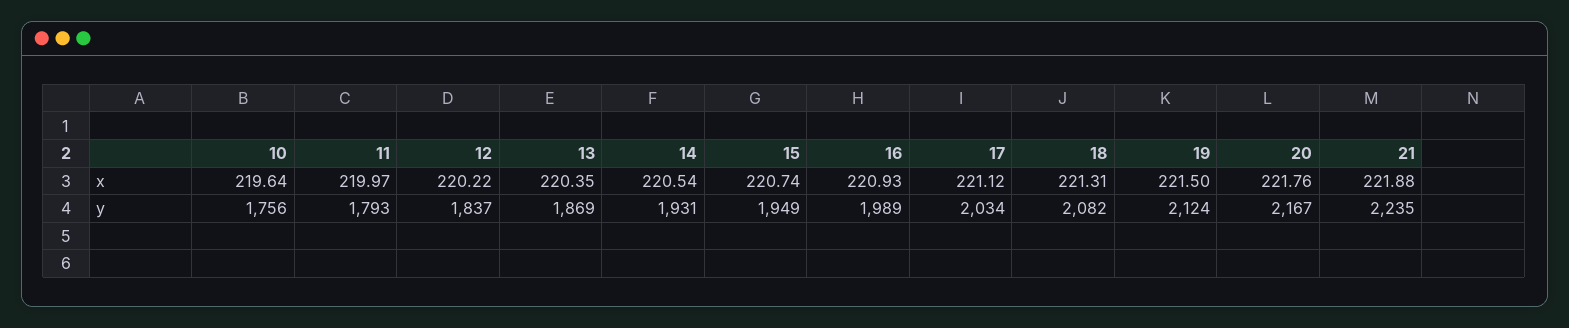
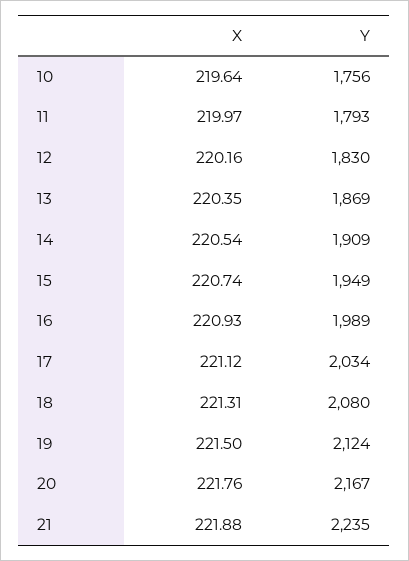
  {
    "10": {
      "x": 219.64,
      "y": 1756
    },
    "11": {
      "x": 219.97,
      "y": 1793
    },
    "12": {
-     "x": 220.22,
+     "x": 220.16,
-     "y": 1837
+     "y": 1830
    },
    "13": {
      "x": 220.35,
      "y": 1869
    },
    "14": {
      "x": 220.54,
-     "y": 1931
+     "y": 1909
    },
    "15": {
      "x": 220.74,
      "y": 1949
    },
    "16": {
      "x": 220.93,
      "y": 1989
    },
    "17": {
      "x": 221.12,
      "y": 2034
    },
    "18": {
      "x": 221.31,
-     "y": 2082
+     "y": 2080
    },
    "19": {
      "x": 221.5,
      "y": 2124
    },
    "20": {
      "x": 221.76,
      "y": 2167
    },
    "21": {
      "x": 221.88,
      "y": 2235
    }
  }

